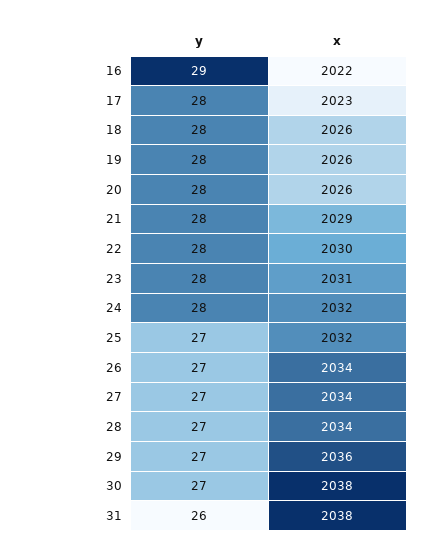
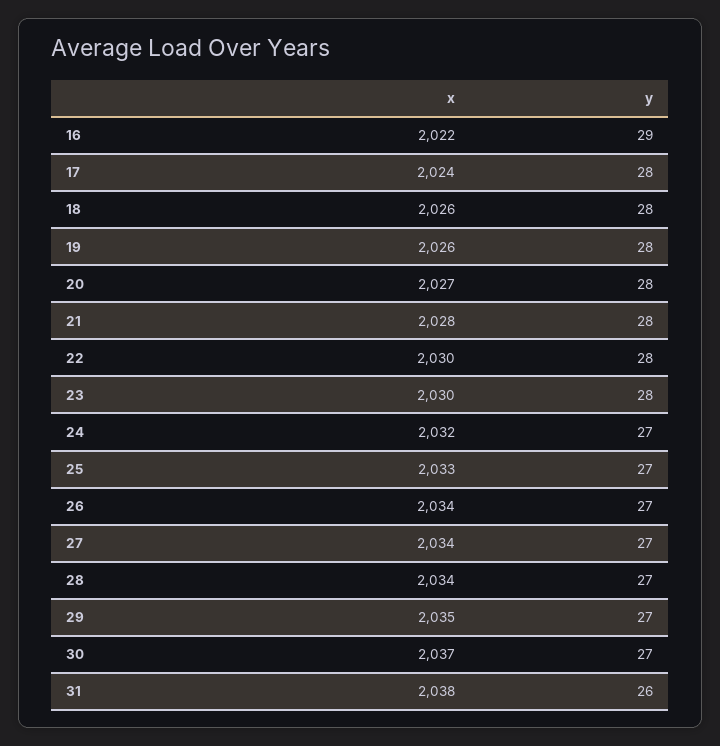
  {
    "y": {
      "16": 29,
      "17": 28,
      "18": 28,
      "19": 28,
      "20": 28,
      "21": 28,
      "22": 28,
      "23": 28,
-     "24": 28,
+     "24": 27,
      "25": 27,
      "26": 27,
      "27": 27,
      "28": 27,
      "29": 27,
      "30": 27,
      "31": 26
    },
    "x": {
      "16": 2022,
-     "17": 2023,
+     "17": 2024,
      "18": 2026,
      "19": 2026,
-     "20": 2026,
+     "20": 2027,
-     "21": 2029,
+     "21": 2028,
      "22": 2030,
-     "23": 2031,
+     "23": 2030,
      "24": 2032,
-     "25": 2032,
+     "25": 2033,
      "26": 2034,
      "27": 2034,
      "28": 2034,
-     "29": 2036,
+     "29": 2035,
-     "30": 2038,
+     "30": 2037,
      "31": 2038
    }
  }

